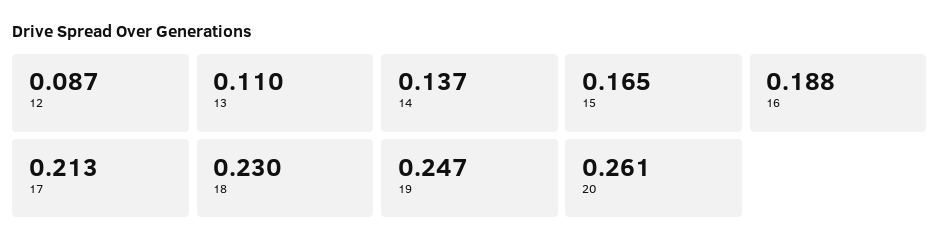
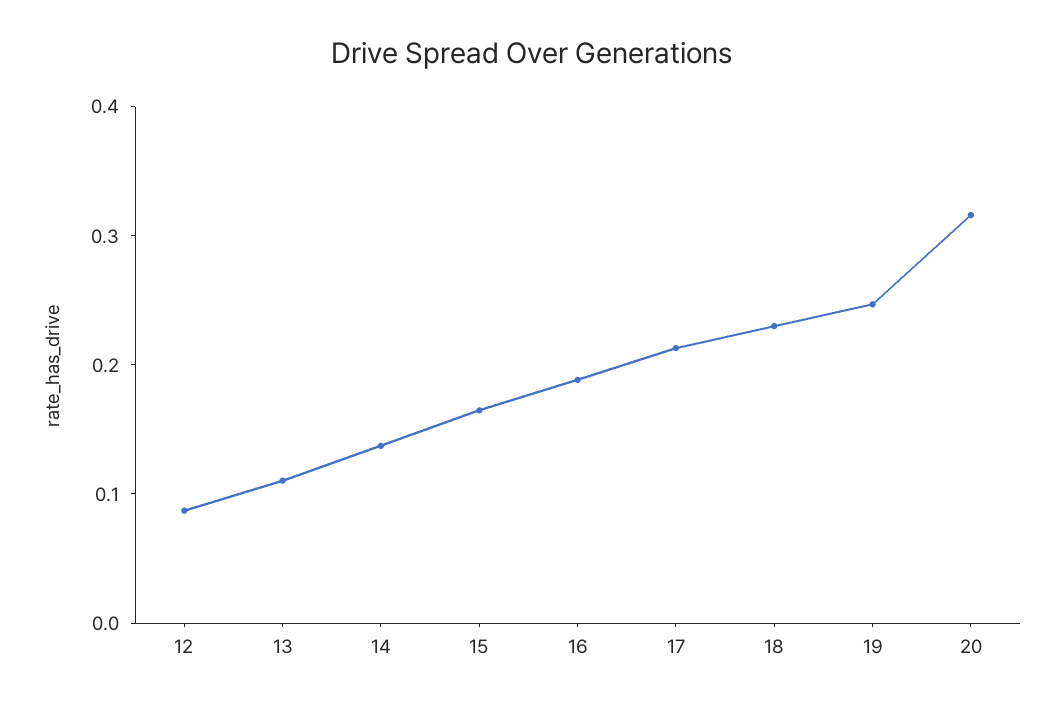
  {
    "12": 0.087,
    "13": 0.11,
    "14": 0.137,
    "15": 0.165,
    "16": 0.188,
    "17": 0.213,
    "18": 0.23,
    "19": 0.247,
-   "20": 0.261
+   "20": 0.32
  }

